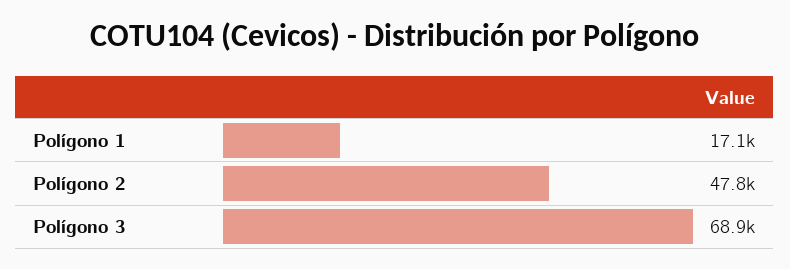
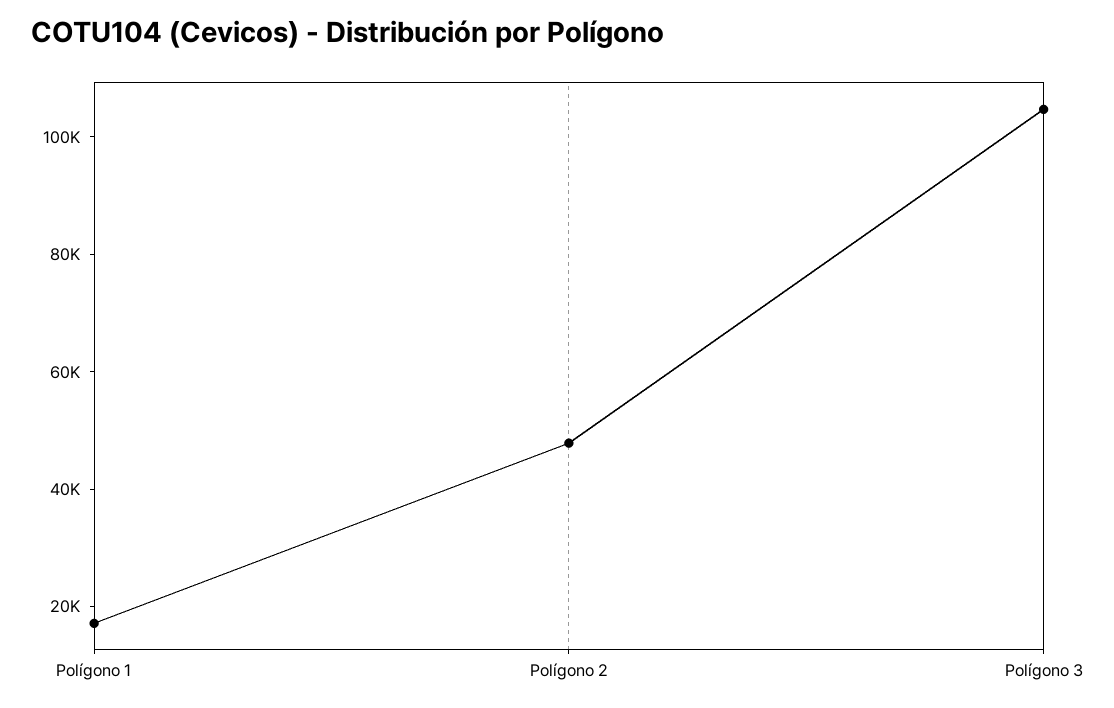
  {
    "Polígono 1": 17100,
    "Polígono 2": 47800,
-   "Polígono 3": 68900
+   "Polígono 3": 105000
  }

